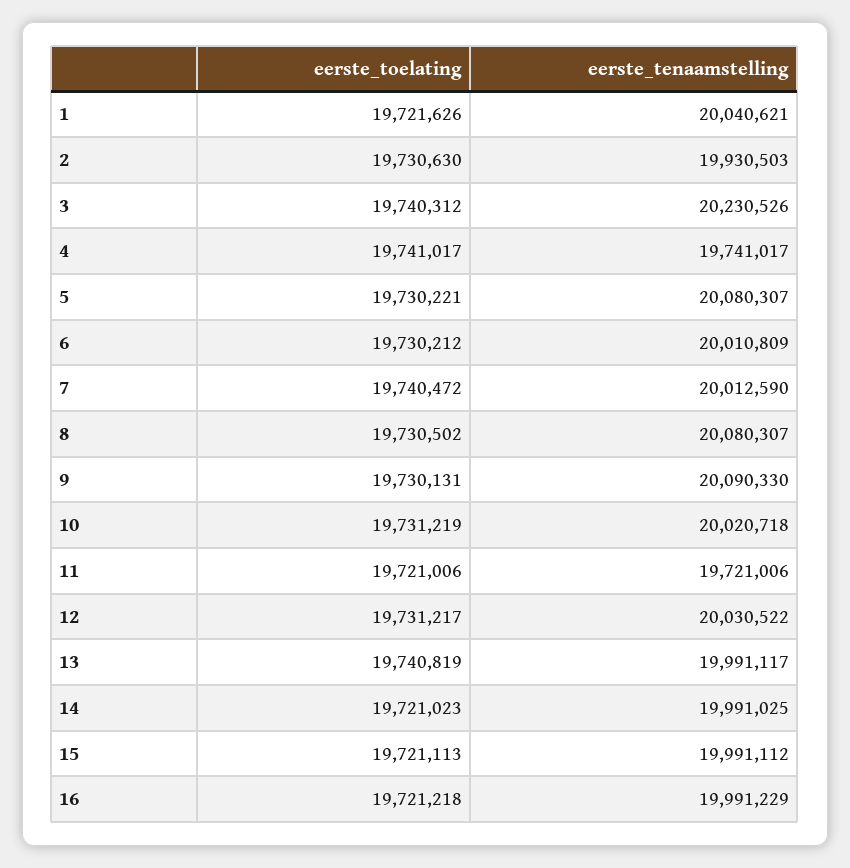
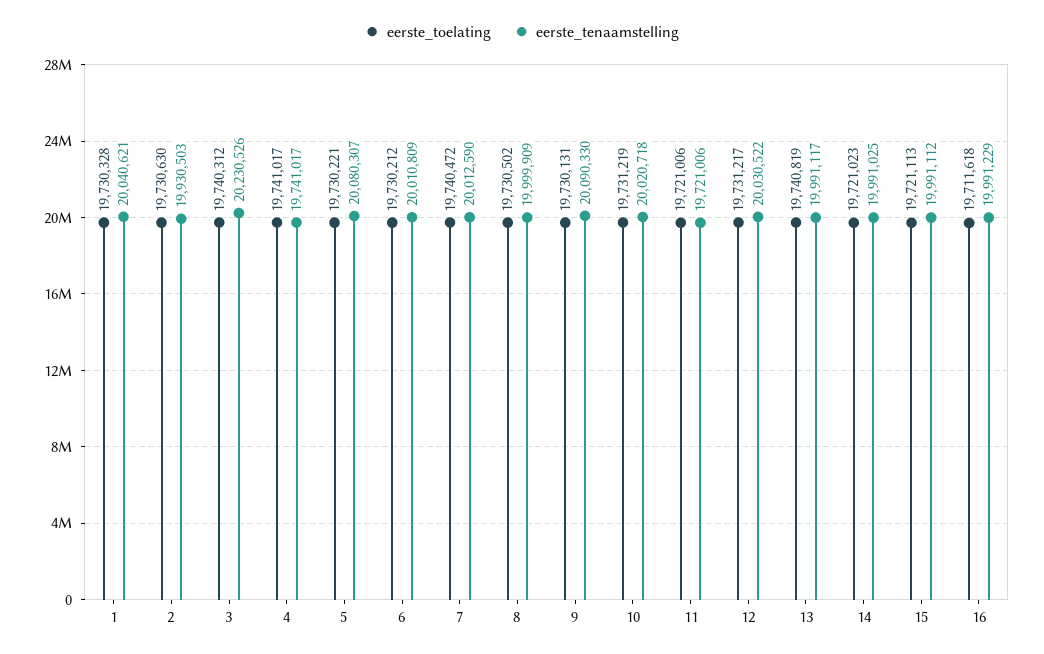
  {
    "eerste_toelating": {
-     "1": 19721626,
+     "1": 19730328,
      "2": 19730630,
      "3": 19740312,
      "4": 19741017,
      "5": 19730221,
      "6": 19730212,
      "7": 19740472,
      "8": 19730502,
      "9": 19730131,
      "10": 19731219,
      "11": 19721006,
      "12": 19731217,
      "13": 19740819,
      "14": 19721023,
      "15": 19721113,
-     "16": 19721218
+     "16": 19711618
    },
    "eerste_tenaamstelling": {
      "1": 20040621,
      "2": 19930503,
      "3": 20230526,
      "4": 19741017,
      "5": 20080307,
      "6": 20010809,
      "7": 20012590,
-     "8": 20080307,
+     "8": 19999909,
      "9": 20090330,
      "10": 20020718,
      "11": 19721006,
      "12": 20030522,
      "13": 19991117,
      "14": 19991025,
      "15": 19991112,
      "16": 19991229
    }
  }

